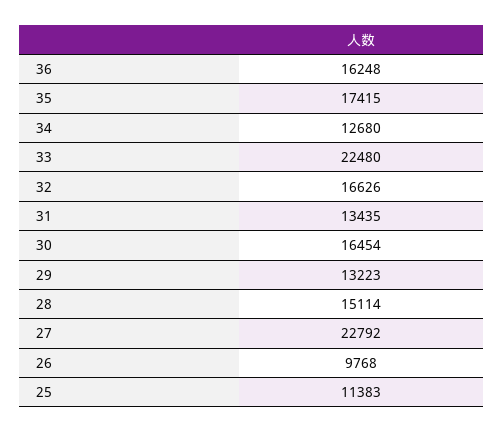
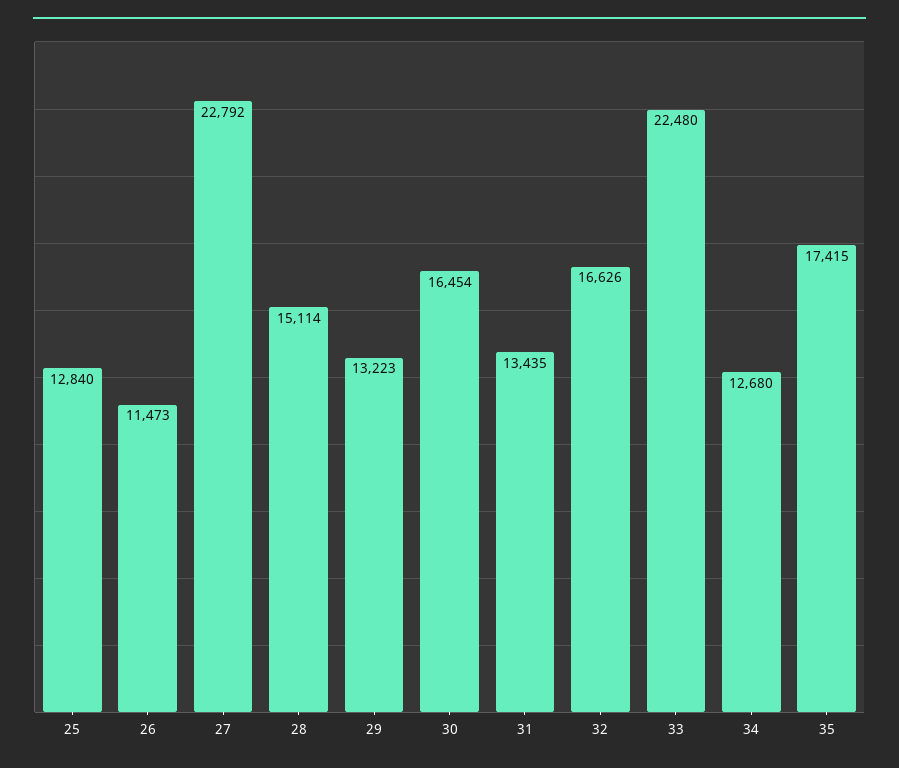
  {
-   "36": 16248,
    "35": 17415,
    "34": 12680,
    "33": 22480,
    "32": 16626,
    "31": 13435,
    "30": 16454,
    "29": 13223,
    "28": 15114,
    "27": 22792,
-   "26": 9768,
+   "26": 11473,
-   "25": 11383
+   "25": 12840
  }

